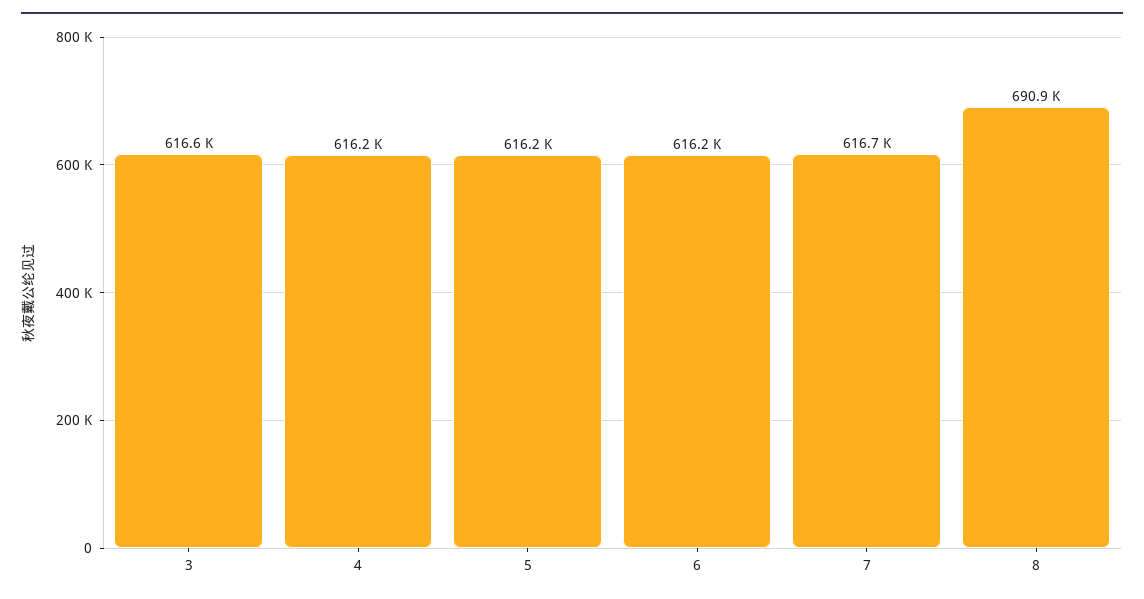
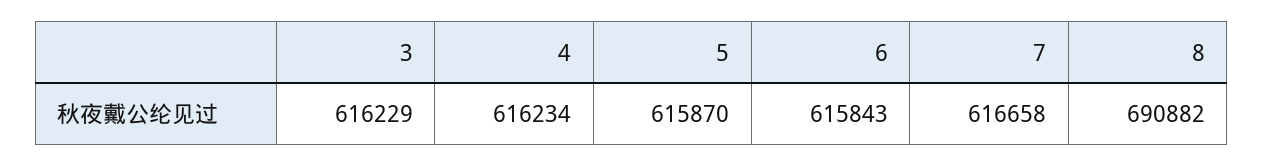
  {
-   "3": 616600,
+   "3": 616229,
    "4": 616234,
-   "5": 616200,
+   "5": 615870,
-   "6": 616200,
+   "6": 615843,
    "7": 616658,
    "8": 690882
  }

